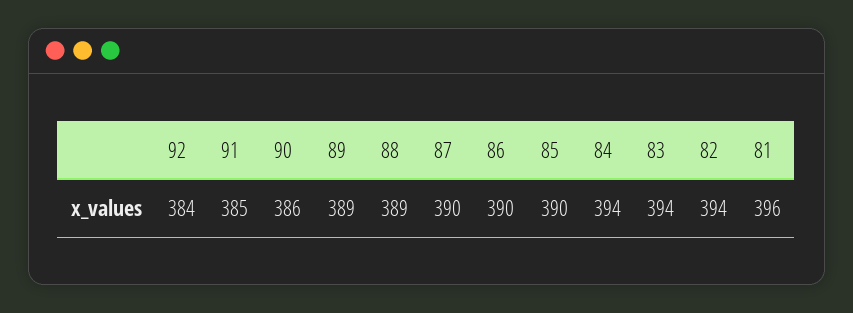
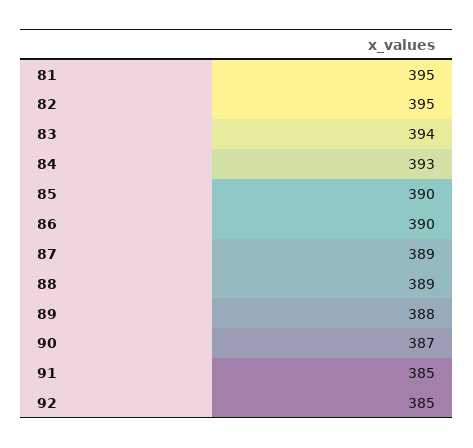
  {
-   "92": 384,
+   "92": 385,
    "91": 385,
-   "90": 386,
+   "90": 387,
-   "89": 389,
+   "89": 388,
    "88": 389,
-   "87": 390,
+   "87": 389,
    "86": 390,
    "85": 390,
-   "84": 394,
+   "84": 393,
    "83": 394,
-   "82": 394,
+   "82": 395,
-   "81": 396
+   "81": 395
  }

